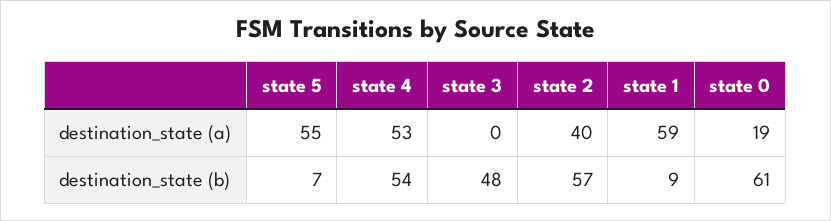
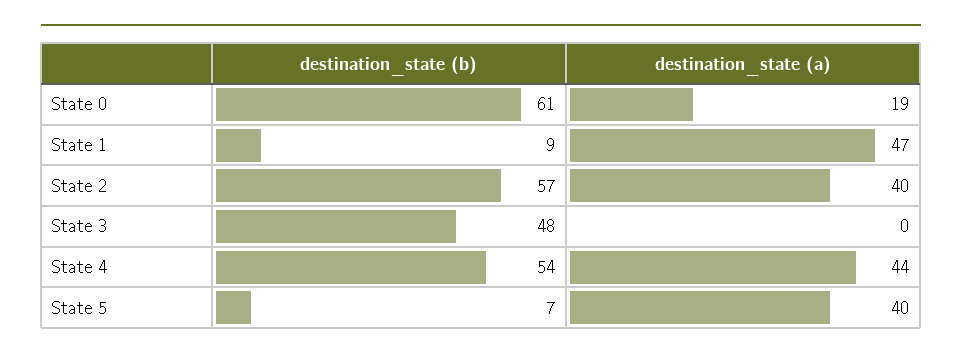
  {
    "state 5": {
-     "destination_state (a)": 55,
+     "destination_state (a)": 40,
      "destination_state (b)": 7
    },
    "state 4": {
-     "destination_state (a)": 53,
+     "destination_state (a)": 44,
      "destination_state (b)": 54
    },
    "state 3": {
      "destination_state (a)": 0,
      "destination_state (b)": 48
    },
    "state 2": {
      "destination_state (a)": 40,
      "destination_state (b)": 57
    },
    "state 1": {
-     "destination_state (a)": 59,
+     "destination_state (a)": 47,
      "destination_state (b)": 9
    },
    "state 0": {
      "destination_state (a)": 19,
      "destination_state (b)": 61
    }
  }

